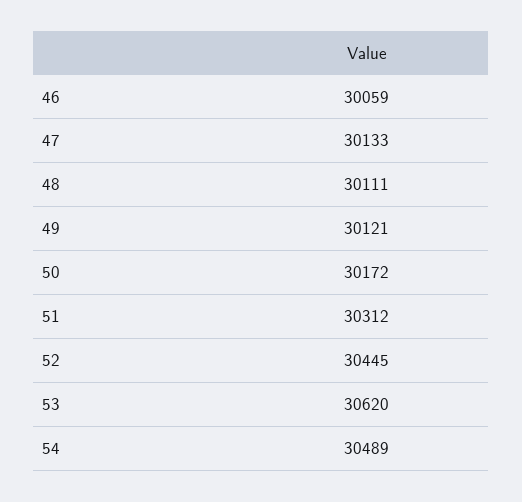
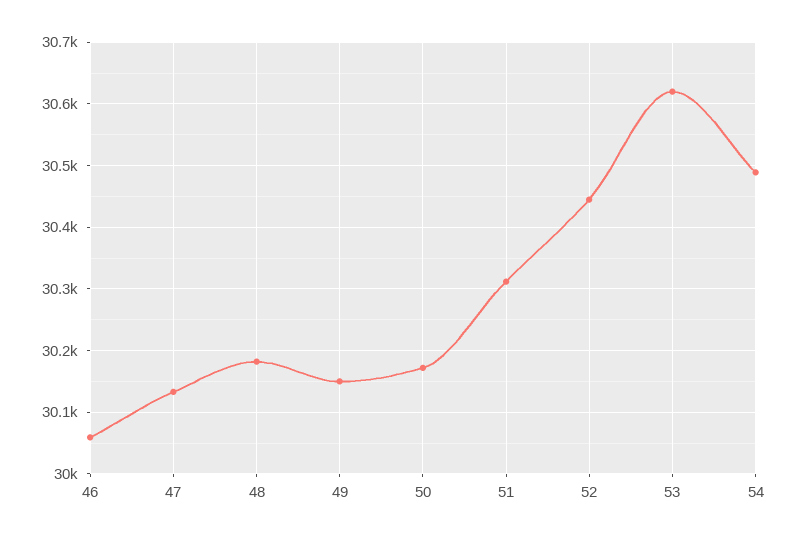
  {
    "46": 30059,
    "47": 30133,
-   "48": 30111,
+   "48": 30180,
-   "49": 30121,
+   "49": 30150,
    "50": 30172,
    "51": 30312,
    "52": 30445,
    "53": 30620,
    "54": 30489
  }

